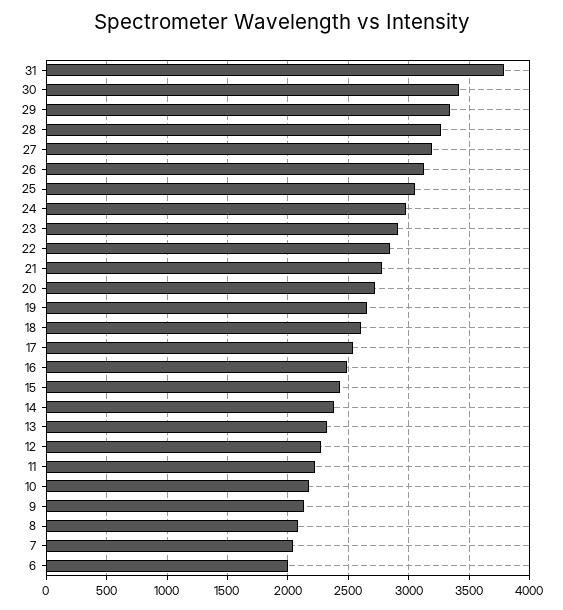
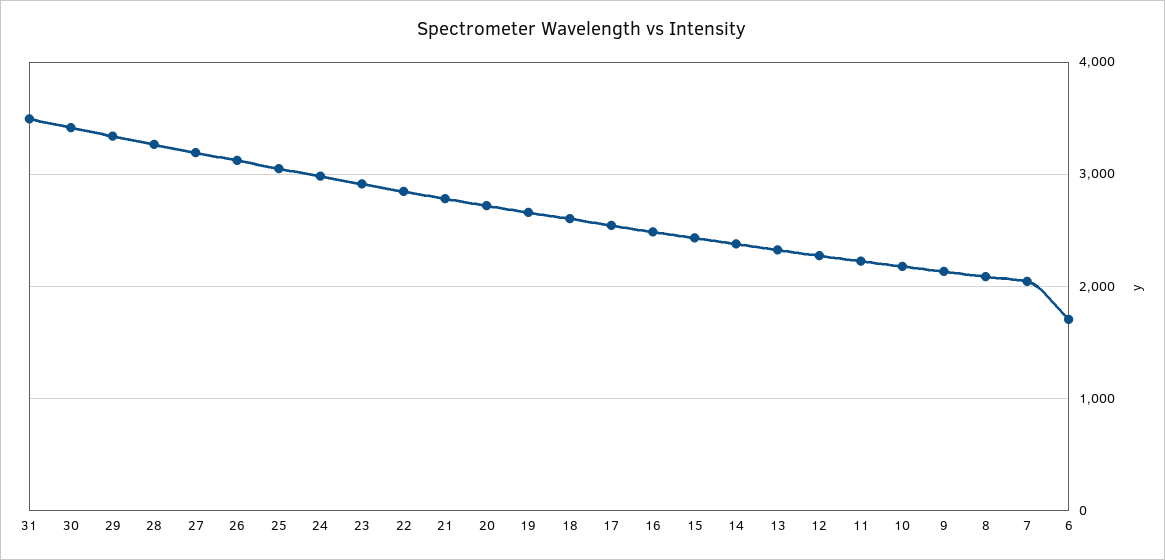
  {
-   "31": 3800,
+   "31": 3500,
    "30": 3400,
    "29": 3350,
    "28": 3250,
    "27": 3200,
    "26": 3100,
    "25": 3050,
    "24": 3000,
    "23": 2900,
    "22": 2850,
    "21": 2800,
    "20": 2700,
    "19": 2650,
    "18": 2600,
    "17": 2550,
    "16": 2500,
    "15": 2450,
    "14": 2400,
    "13": 2350,
    "12": 2250,
    "11": 2250,
    "10": 2200,
    "9": 2150,
    "8": 2100,
    "7": 2050,
-   "6": 2000
+   "6": 1700
  }

